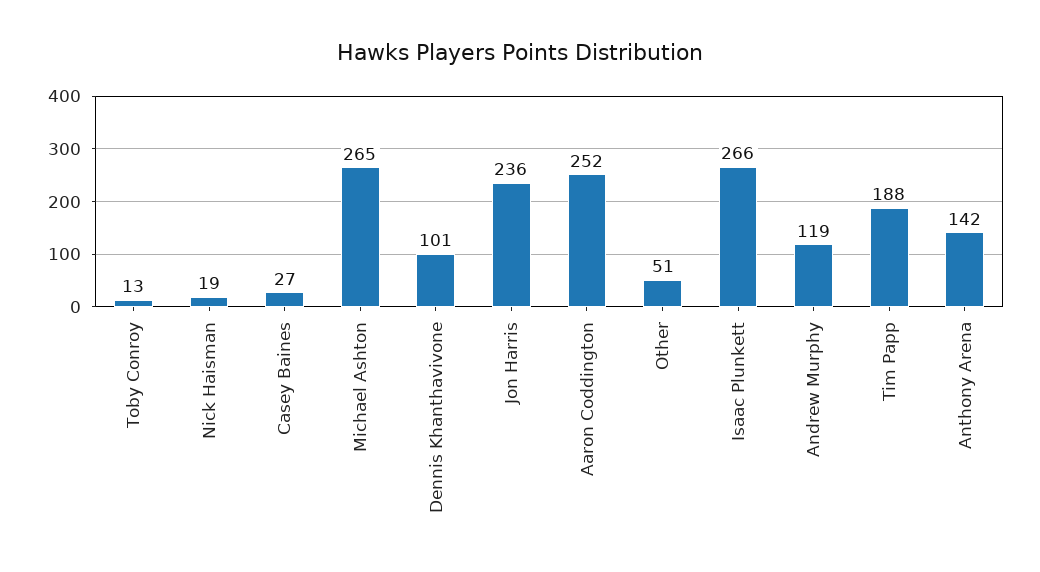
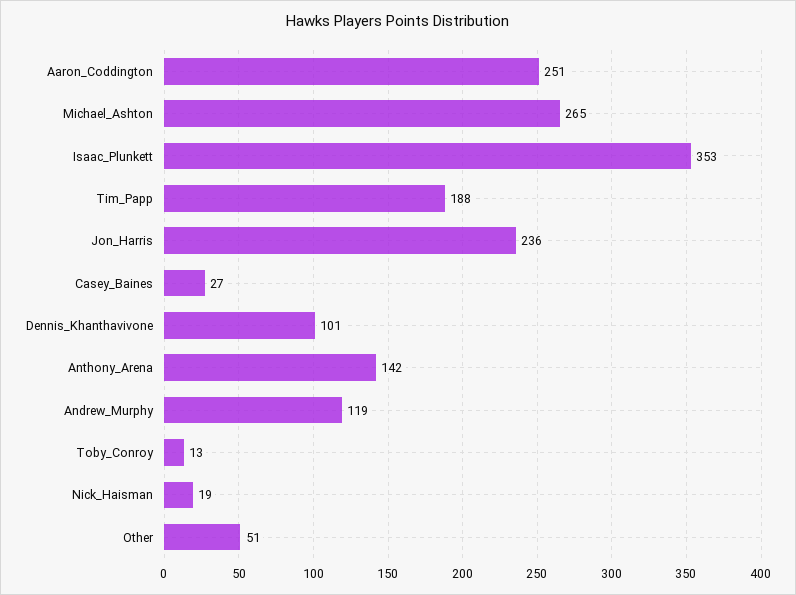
  {
    "Toby Conroy": 13,
    "Nick Haisman": 19,
    "Casey Baines": 27,
    "Michael Ashton": 265,
    "Dennis Khanthavivone": 101,
    "Jon Harris": 236,
-   "Aaron Coddington": 252,
+   "Aaron Coddington": 251,
    "Other": 51,
-   "Isaac Plunkett": 266,
+   "Isaac Plunkett": 353,
    "Andrew Murphy": 119,
    "Tim Papp": 188,
    "Anthony Arena": 142
  }

